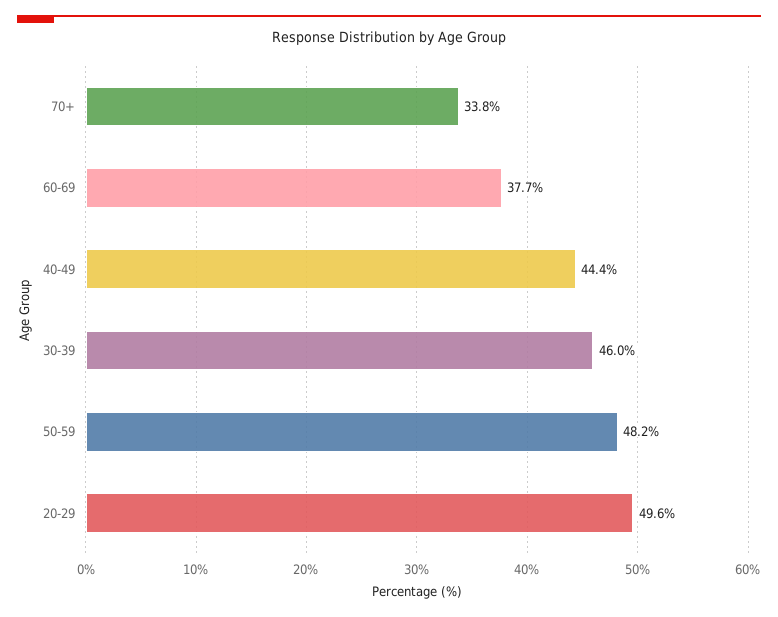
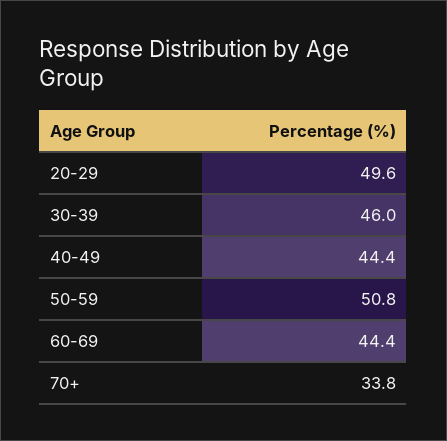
  {
    "70+": 33.8,
-   "60-69": 37.7,
+   "60-69": 44.4,
    "40-49": 44.4,
    "30-39": 46,
-   "50-59": 48.2,
+   "50-59": 50.8,
    "20-29": 49.6
  }

